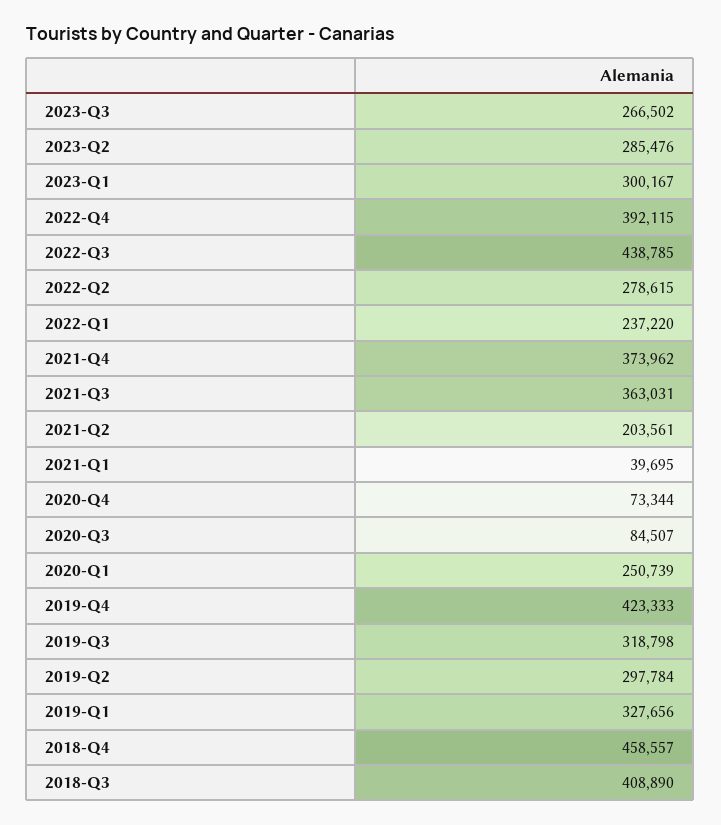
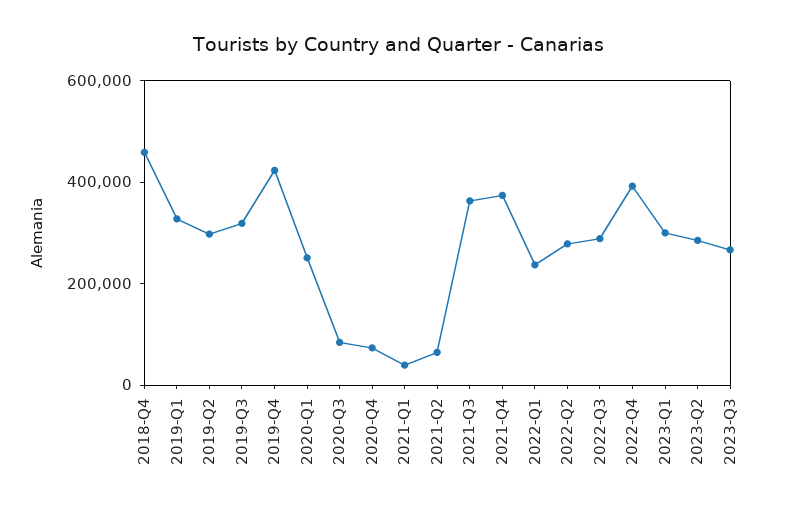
  {
    "2023-Q3": 266502,
    "2023-Q2": 285476,
    "2023-Q1": 300167,
    "2022-Q4": 392115,
-   "2022-Q3": 438785,
+   "2022-Q3": 300000,
    "2022-Q2": 278615,
    "2022-Q1": 237220,
    "2021-Q4": 373962,
    "2021-Q3": 363031,
-   "2021-Q2": 203561,
+   "2021-Q2": 50000,
    "2021-Q1": 39695,
    "2020-Q4": 73344,
    "2020-Q3": 84507,
    "2020-Q1": 250739,
    "2019-Q4": 423333,
    "2019-Q3": 318798,
    "2019-Q2": 297784,
    "2019-Q1": 327656,
-   "2018-Q4": 458557,
+   "2018-Q4": 458557
-   "2018-Q3": 408890
  }

